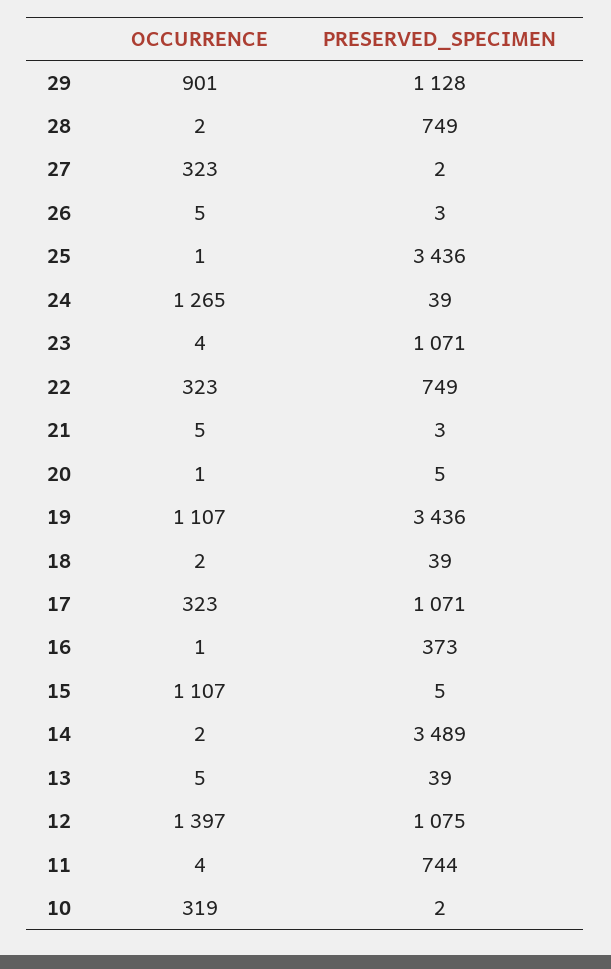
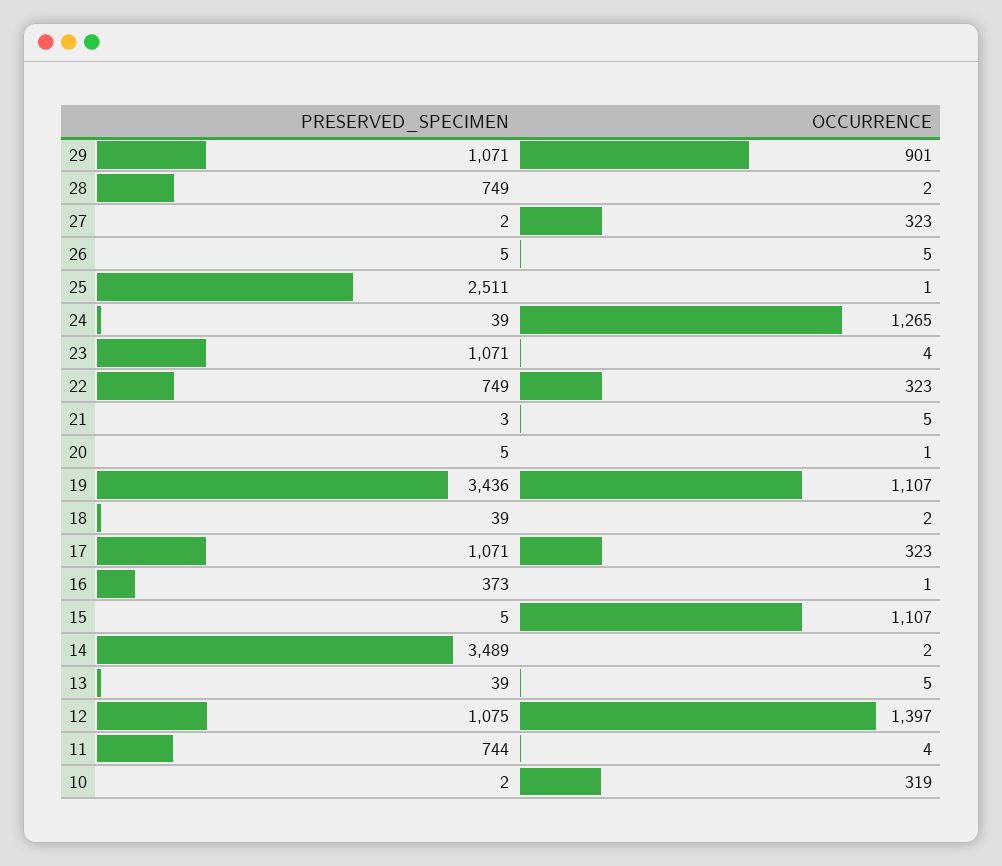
  {
    "OCCURRENCE": {
      "29": 901,
      "28": 2,
      "27": 323,
      "26": 5,
      "25": 1,
      "24": 1265,
      "23": 4,
      "22": 323,
      "21": 5,
      "20": 1,
      "19": 1107,
      "18": 2,
      "17": 323,
      "16": 1,
      "15": 1107,
      "14": 2,
      "13": 5,
      "12": 1397,
      "11": 4,
      "10": 319
    },
    "PRESERVED_SPECIMEN": {
-     "29": 1128,
+     "29": 1071,
      "28": 749,
      "27": 2,
-     "26": 3,
+     "26": 5,
-     "25": 3436,
+     "25": 2511,
      "24": 39,
      "23": 1071,
      "22": 749,
      "21": 3,
      "20": 5,
      "19": 3436,
      "18": 39,
      "17": 1071,
      "16": 373,
      "15": 5,
      "14": 3489,
      "13": 39,
      "12": 1075,
      "11": 744,
      "10": 2
    }
  }

